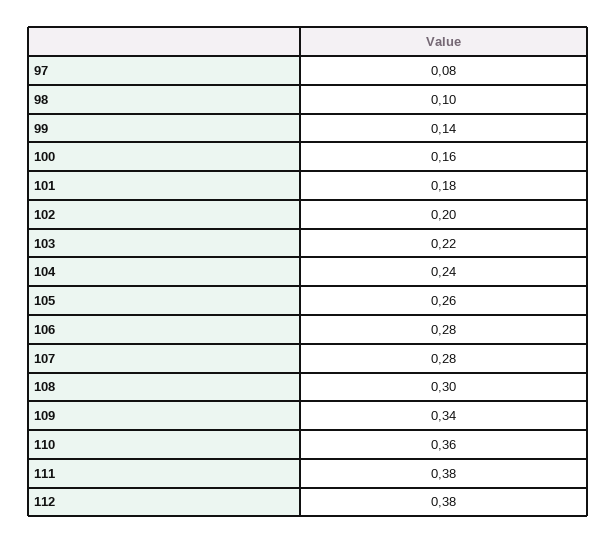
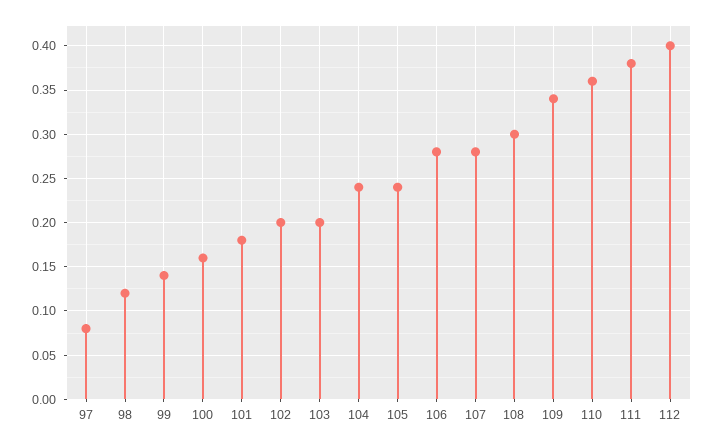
  {
    "97": 0.08,
-   "98": 0.1,
+   "98": 0.12,
    "99": 0.14,
    "100": 0.16,
    "101": 0.18,
    "102": 0.2,
-   "103": 0.22,
+   "103": 0.2,
    "104": 0.24,
-   "105": 0.26,
+   "105": 0.24,
    "106": 0.28,
    "107": 0.28,
    "108": 0.3,
    "109": 0.34,
    "110": 0.36,
    "111": 0.38,
-   "112": 0.38
+   "112": 0.4
  }

